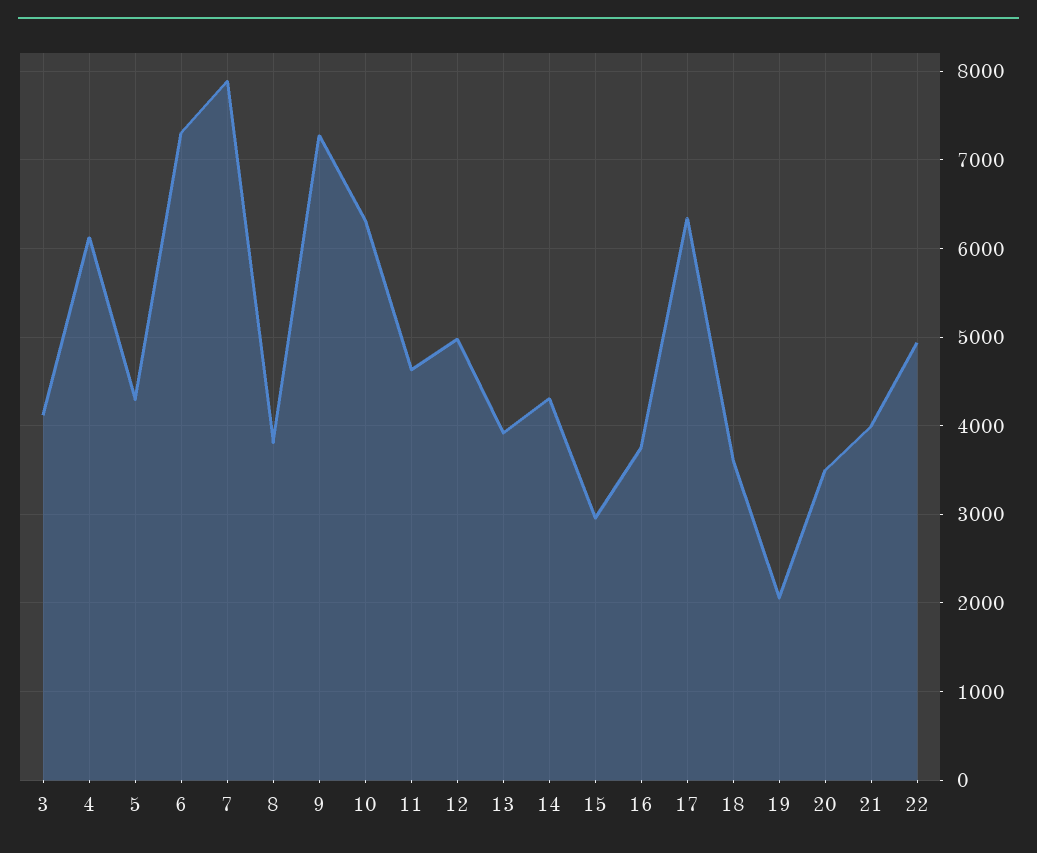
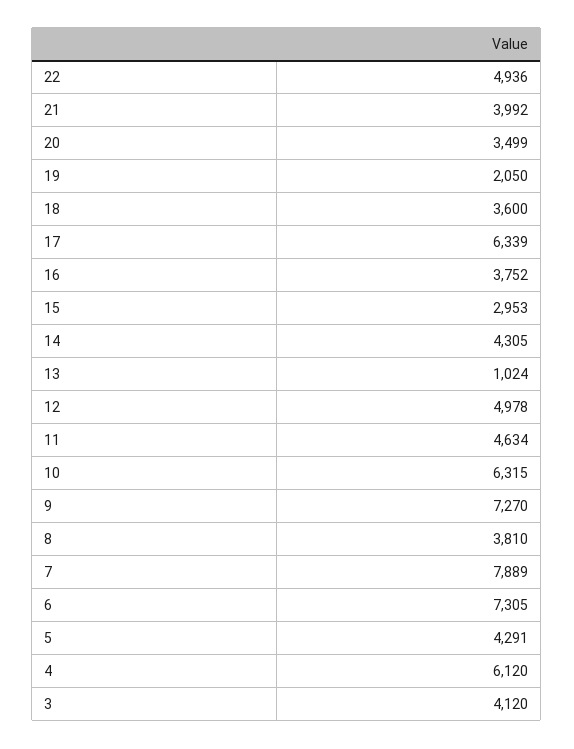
  {
    "3": 4120,
    "4": 6120,
    "5": 4291,
    "6": 7305,
    "7": 7889,
    "8": 3810,
    "9": 7270,
    "10": 6315,
    "11": 4634,
    "12": 4978,
-   "13": 3900,
+   "13": 1024,
    "14": 4305,
    "15": 2953,
    "16": 3752,
    "17": 6339,
    "18": 3600,
    "19": 2050,
    "20": 3499,
    "21": 3992,
    "22": 4936
  }

